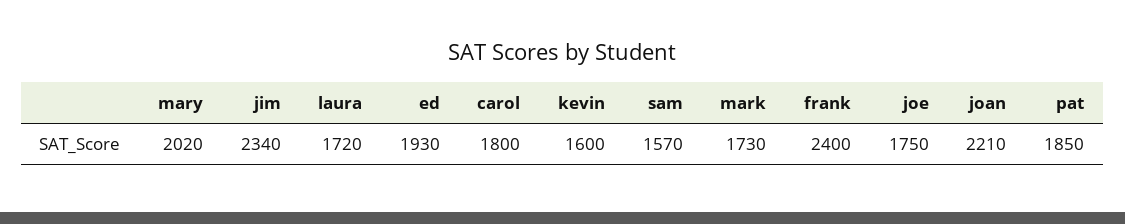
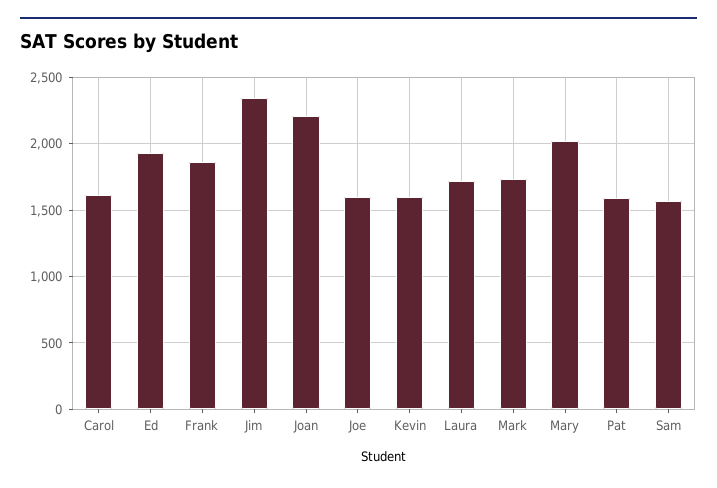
  {
    "mary": 2020,
    "jim": 2340,
    "laura": 1720,
    "ed": 1930,
-   "carol": 1800,
+   "carol": 1600,
    "kevin": 1600,
    "sam": 1570,
    "mark": 1730,
-   "frank": 2400,
+   "frank": 1850,
-   "joe": 1750,
+   "joe": 1600,
    "joan": 2210,
-   "pat": 1850
+   "pat": 1600
  }

